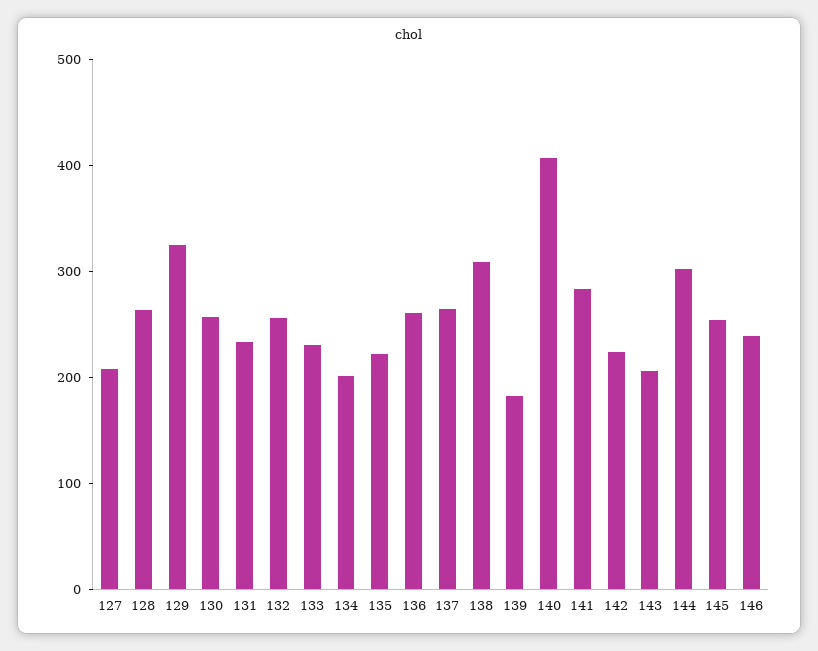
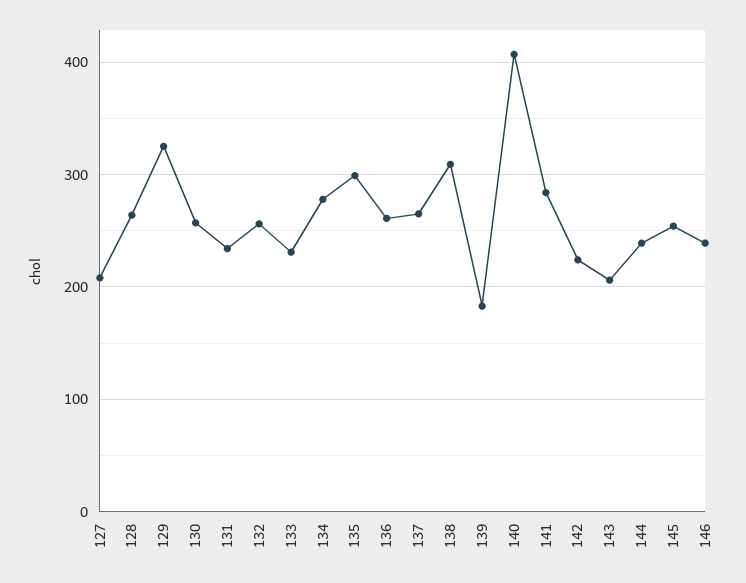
  {
    "127": 210,
    "128": 260,
    "129": 330,
    "130": 260,
    "131": 230,
    "132": 260,
    "133": 230,
-   "134": 200,
+   "134": 280,
-   "135": 220,
+   "135": 300,
    "136": 260,
    "137": 270,
    "138": 310,
    "139": 180,
    "140": 410,
    "141": 280,
    "142": 220,
    "143": 210,
-   "144": 300,
+   "144": 240,
    "145": 250,
    "146": 240
  }

